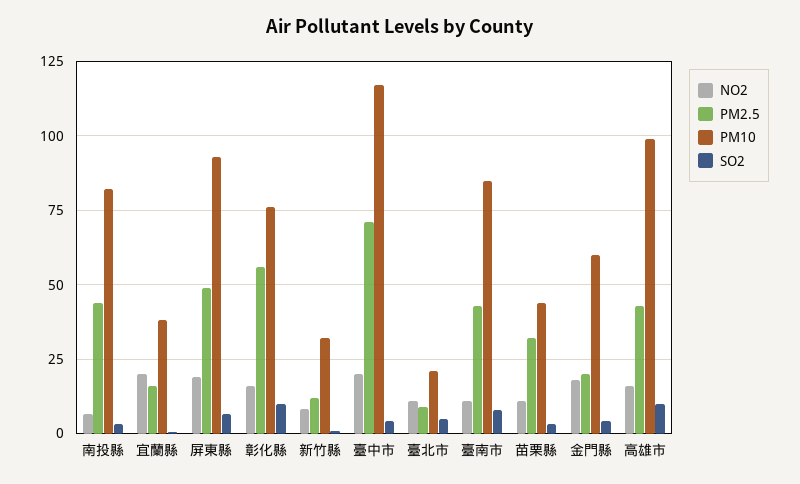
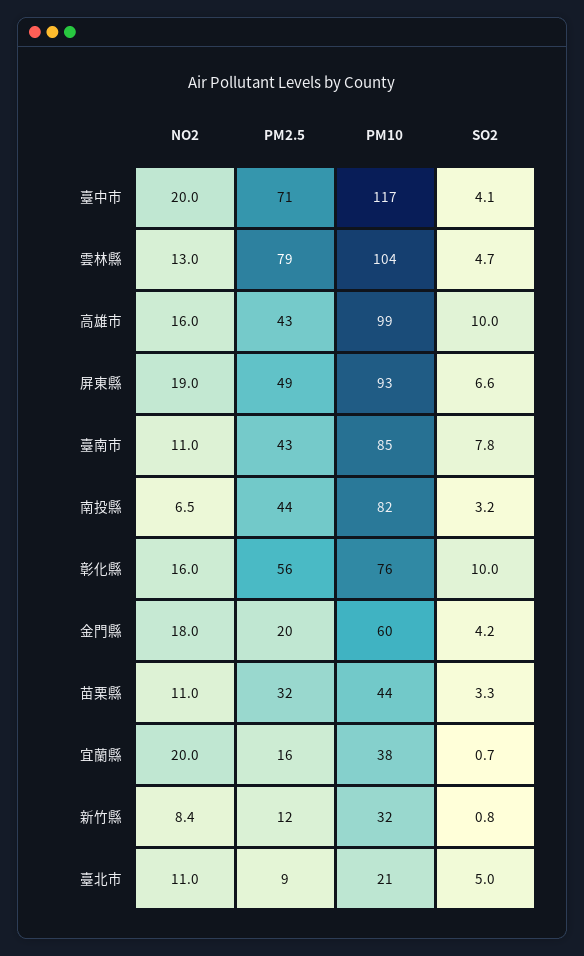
  {
    "NO2": {
      "南投縣": 6.5,
      "宜蘭縣": 20,
      "屏東縣": 19,
      "彰化縣": 16,
      "新竹縣": 8.4,
      "臺中市": 20,
      "臺北市": 11,
      "臺南市": 11,
      "苗栗縣": 11,
      "金門縣": 18,
-     "高雄市": 16
+     "高雄市": 16,
+     "雲林縣": 13
    },
    "PM2.5": {
      "南投縣": 44,
      "宜蘭縣": 16,
      "屏東縣": 49,
      "彰化縣": 56,
      "新竹縣": 12,
      "臺中市": 71,
      "臺北市": 9,
      "臺南市": 43,
      "苗栗縣": 32,
      "金門縣": 20,
-     "高雄市": 43
+     "高雄市": 43,
+     "雲林縣": 79
    },
    "PM10": {
      "南投縣": 82,
      "宜蘭縣": 38,
      "屏東縣": 93,
      "彰化縣": 76,
      "新竹縣": 32,
      "臺中市": 117,
      "臺北市": 21,
      "臺南市": 85,
      "苗栗縣": 44,
      "金門縣": 60,
-     "高雄市": 99
+     "高雄市": 99,
+     "雲林縣": 104
    },
    "SO2": {
      "南投縣": 3.2,
      "宜蘭縣": 0.7,
      "屏東縣": 6.6,
      "彰化縣": 10,
      "新竹縣": 0.8,
      "臺中市": 4.1,
      "臺北市": 5,
      "臺南市": 7.8,
      "苗栗縣": 3.3,
      "金門縣": 4.2,
-     "高雄市": 10
+     "高雄市": 10,
+     "雲林縣": 4.7
    }
  }

